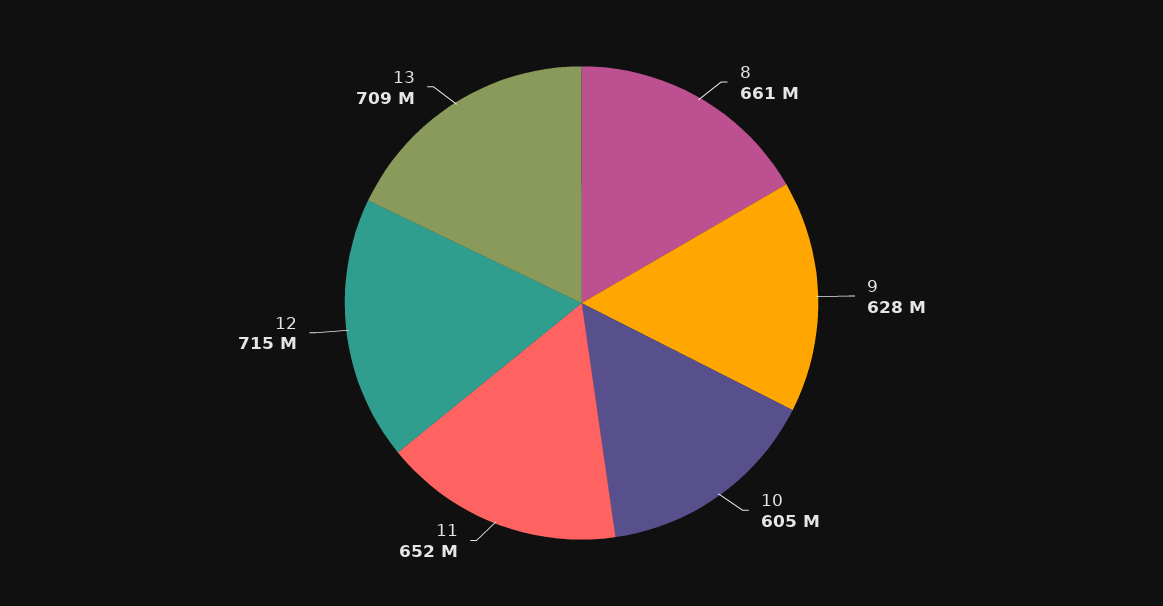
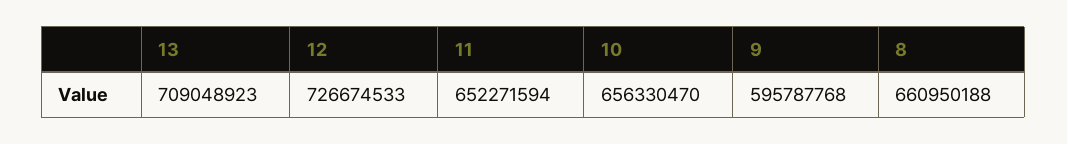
  {
    "8": 660950188,
-   "9": 628000000,
+   "9": 595787768,
-   "10": 605000000,
+   "10": 656330470,
    "11": 652271594,
-   "12": 715000000,
+   "12": 726674533,
    "13": 709048923
  }

